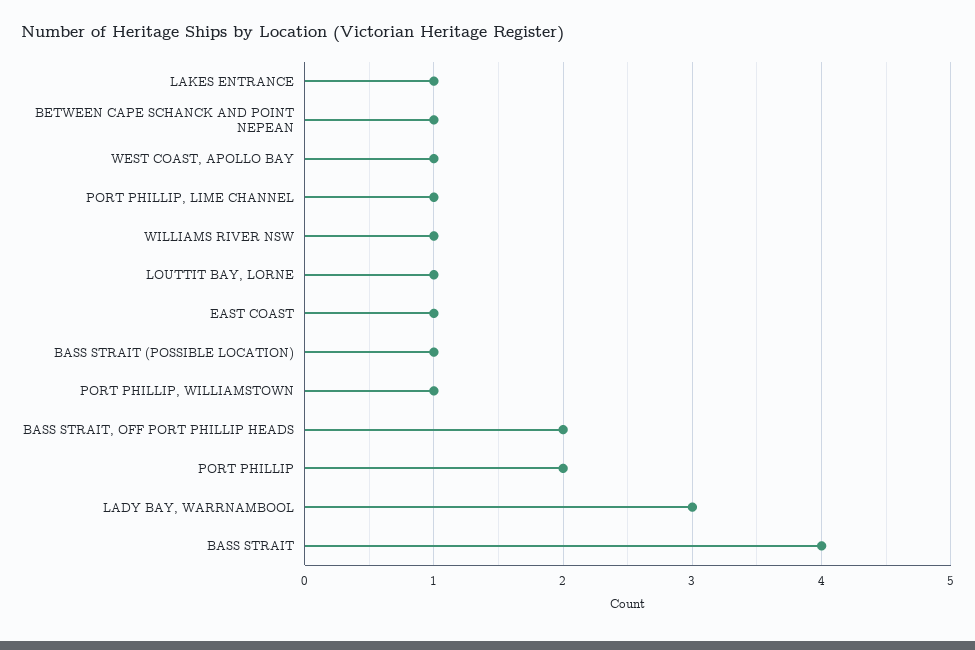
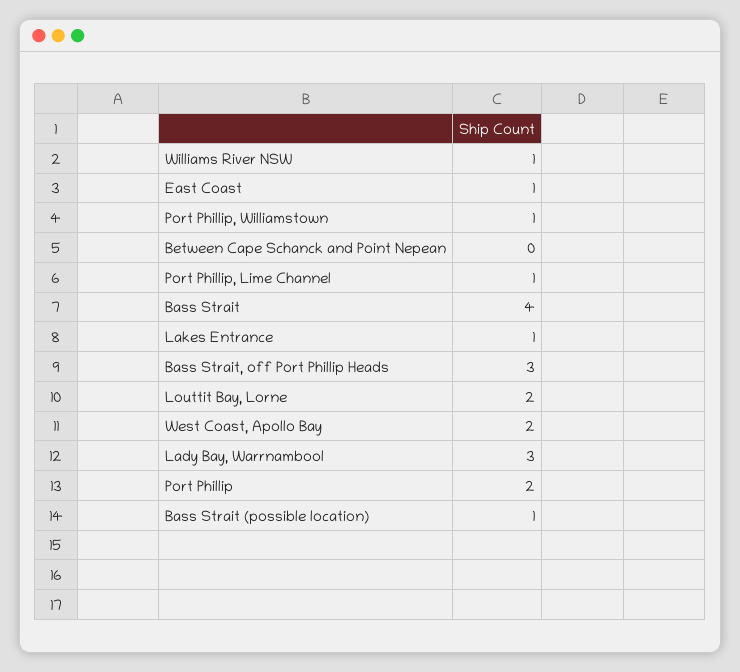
  {
    "LAKES ENTRANCE": 1,
-   "BETWEEN CAPE SCHANCK AND POINT NEPEAN": 1,
+   "BETWEEN CAPE SCHANCK AND POINT NEPEAN": 0,
-   "WEST COAST, APOLLO BAY": 1,
+   "WEST COAST, APOLLO BAY": 2,
    "PORT PHILLIP, LIME CHANNEL": 1,
    "WILLIAMS RIVER NSW": 1,
-   "LOUTTIT BAY, LORNE": 1,
+   "LOUTTIT BAY, LORNE": 2,
    "EAST COAST": 1,
    "BASS STRAIT (POSSIBLE LOCATION)": 1,
    "PORT PHILLIP, WILLIAMSTOWN": 1,
-   "BASS STRAIT, OFF PORT PHILLIP HEADS": 2,
+   "BASS STRAIT, OFF PORT PHILLIP HEADS": 3,
    "PORT PHILLIP": 2,
    "LADY BAY, WARRNAMBOOL": 3,
    "BASS STRAIT": 4
  }

